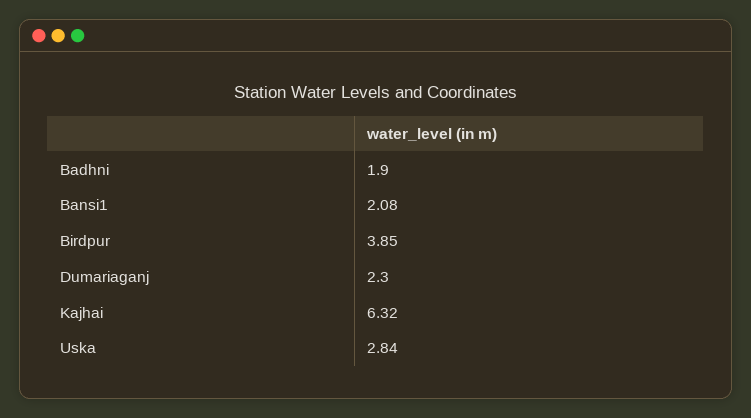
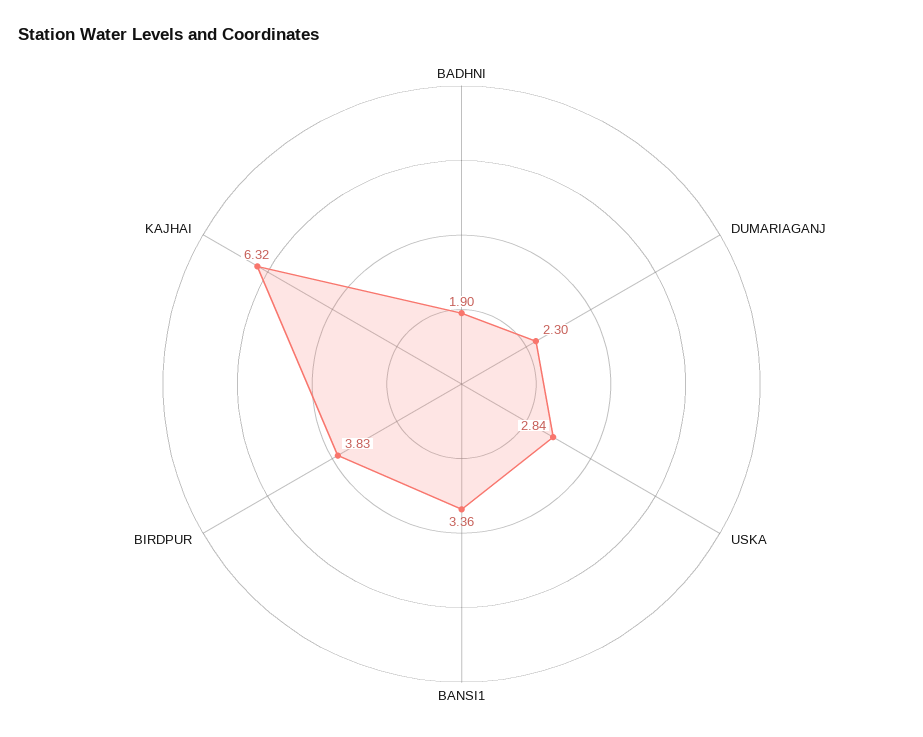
  {
    "Badhni": 1.9,
-   "Bansi1": 2.08,
+   "Bansi1": 3.36,
-   "Birdpur": 3.85,
+   "Birdpur": 3.83,
    "Dumariaganj": 2.3,
    "Kajhai": 6.32,
    "Uska": 2.84
  }

